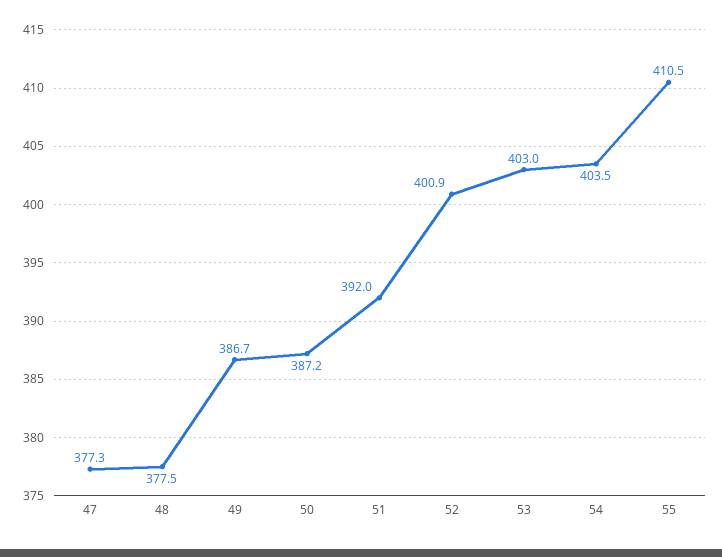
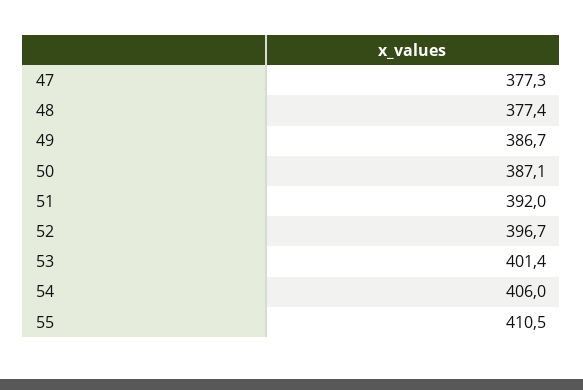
  {
    "47": 377.3,
-   "48": 377.5,
+   "48": 377.4,
    "49": 386.7,
-   "50": 387.2,
+   "50": 387.1,
    "51": 392,
-   "52": 400.9,
+   "52": 396.7,
-   "53": 403,
+   "53": 401.4,
-   "54": 403.5,
+   "54": 406,
    "55": 410.5
  }

